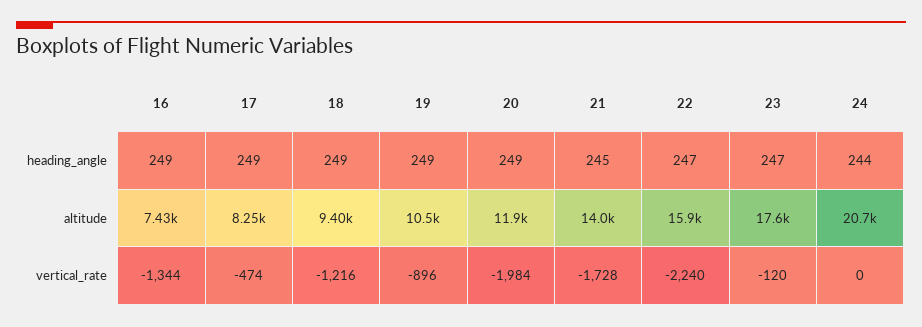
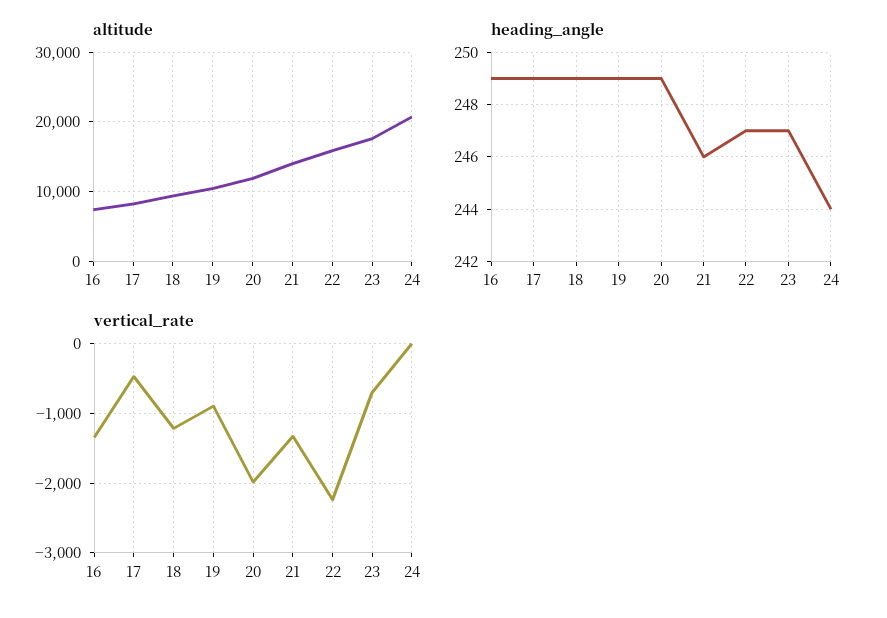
  {
    "heading_angle": {
      "16": 249,
      "17": 249,
      "18": 249,
      "19": 249,
      "20": 249,
-     "21": 245,
+     "21": 246,
      "22": 247,
      "23": 247,
      "24": 244
    },
    "altitude": {
      "16": 7430,
      "17": 8250,
      "18": 9400,
      "19": 10500,
      "20": 11900,
      "21": 14000,
      "22": 15900,
      "23": 17600,
      "24": 20700
    },
    "vertical_rate": {
      "16": -1344,
      "17": -474,
      "18": -1216,
      "19": -896,
      "20": -1984,
-     "21": -1728,
+     "21": -1300,
      "22": -2240,
-     "23": -120,
+     "23": -700,
      "24": 0
    }
  }

